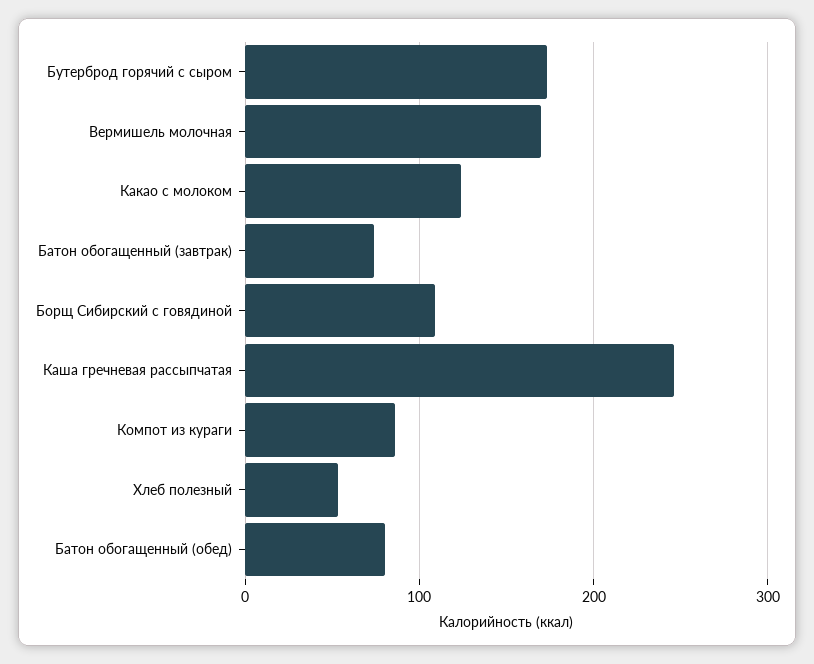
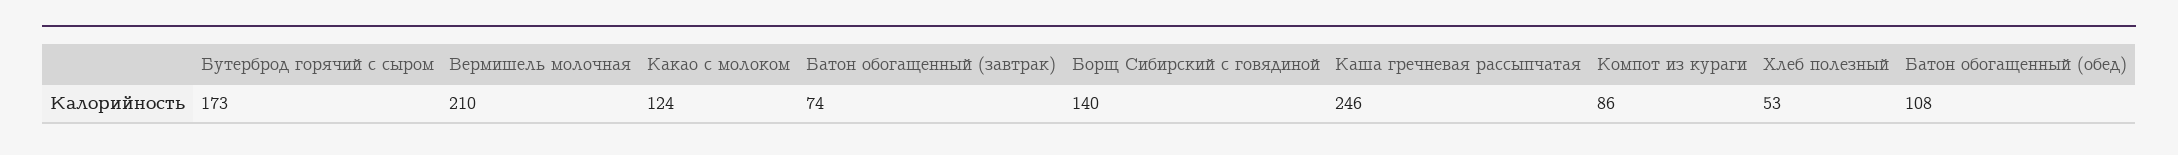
  {
    "Бутерброд горячий с сыром": 173,
-   "Вермишель молочная": 170,
+   "Вермишель молочная": 210,
    "Какао с молоком": 124,
    "Батон обогащенный (завтрак)": 74,
-   "Борщ Сибирский с говядиной": 110,
+   "Борщ Сибирский с говядиной": 140,
    "Каша гречневая рассыпчатая": 246,
    "Компот из кураги": 86,
    "Хлеб полезный": 53,
-   "Батон обогащенный (обед)": 80
+   "Батон обогащенный (обед)": 108
  }

